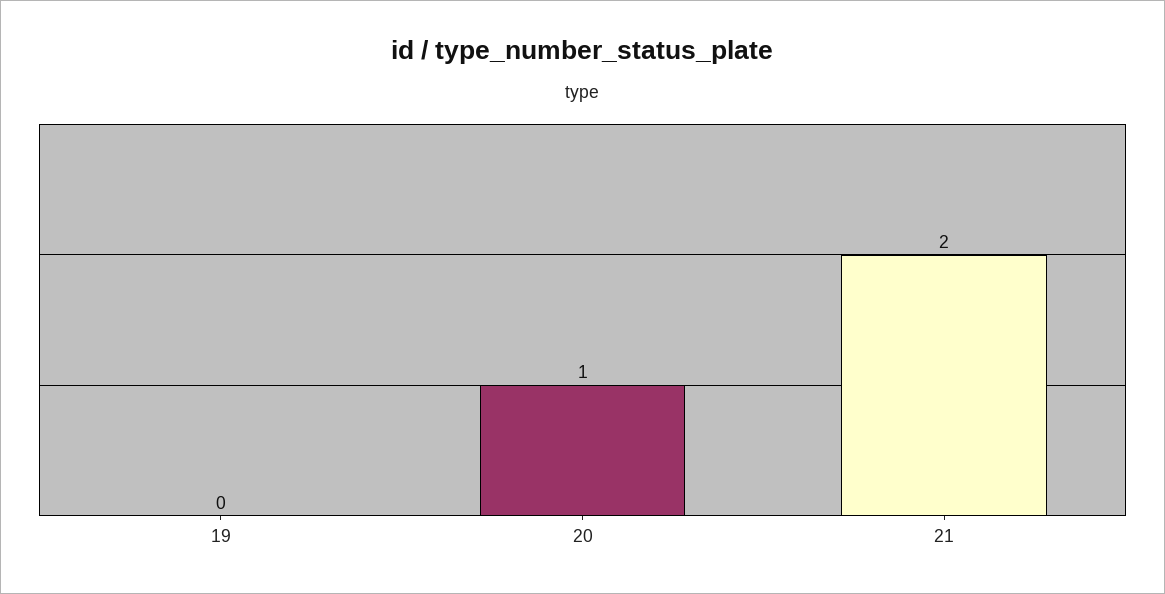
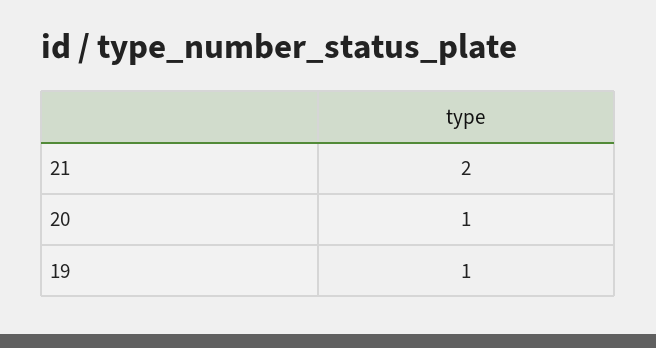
  {
-   "19": 0,
+   "19": 1,
    "20": 1,
    "21": 2
  }

